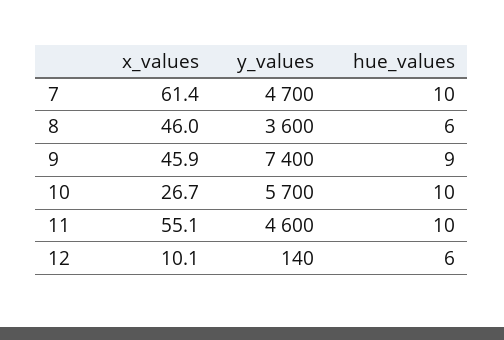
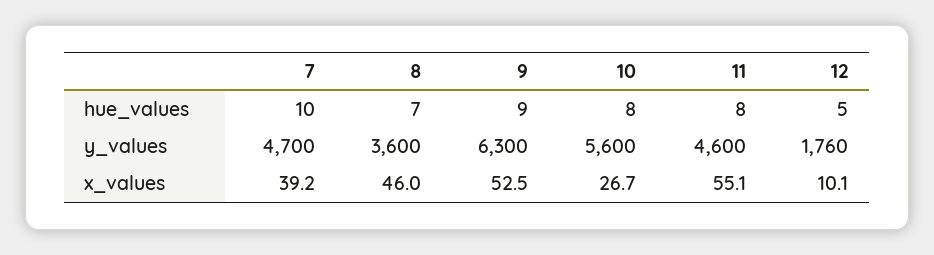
  {
    "x_values": {
-     "7": 61.4,
+     "7": 39.2,
      "8": 46,
-     "9": 45.9,
+     "9": 52.5,
      "10": 26.7,
      "11": 55.1,
      "12": 10.1
    },
    "y_values": {
      "7": 4700,
      "8": 3600,
-     "9": 7400,
+     "9": 6300,
-     "10": 5700,
+     "10": 5600,
      "11": 4600,
-     "12": 140
+     "12": 1760
    },
    "hue_values": {
      "7": 10,
-     "8": 6,
+     "8": 7,
      "9": 9,
-     "10": 10,
+     "10": 8,
-     "11": 10,
+     "11": 8,
-     "12": 6
+     "12": 5
    }
  }

